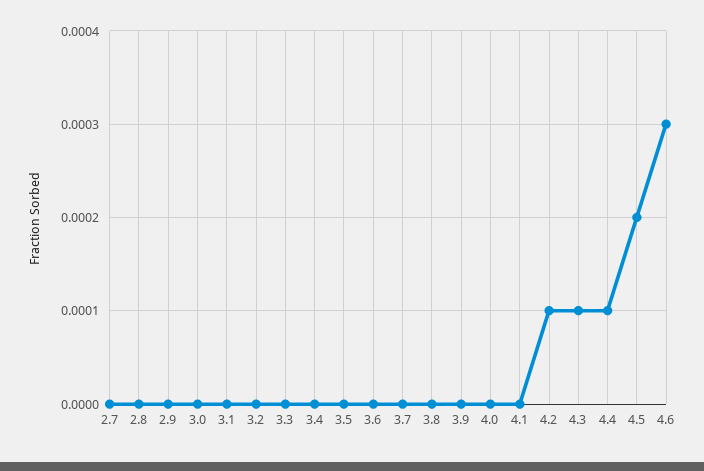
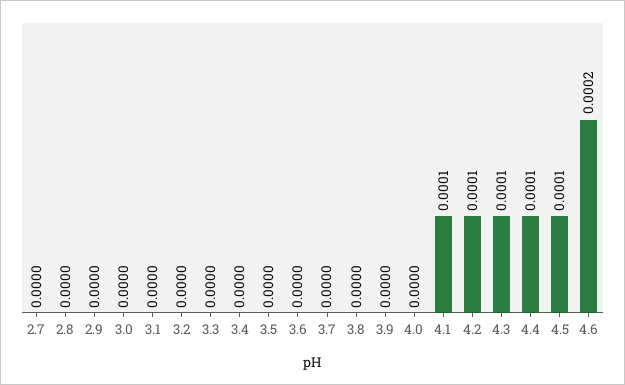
  {
    "2.7": 0,
    "2.8": 0,
    "2.9": 0,
    "3.0": 0,
    "3.1": 0,
    "3.2": 0,
    "3.3": 0,
    "3.4": 0,
    "3.5": 0,
    "3.6": 0,
    "3.7": 0,
    "3.8": 0,
    "3.9": 0,
    "4.0": 0,
-   "4.1": 0,
+   "4.1": 0.0001,
    "4.2": 0.0001,
    "4.3": 0.0001,
    "4.4": 0.0001,
-   "4.5": 0.0002,
+   "4.5": 0.0001,
-   "4.6": 0.0003
+   "4.6": 0.0002
  }

